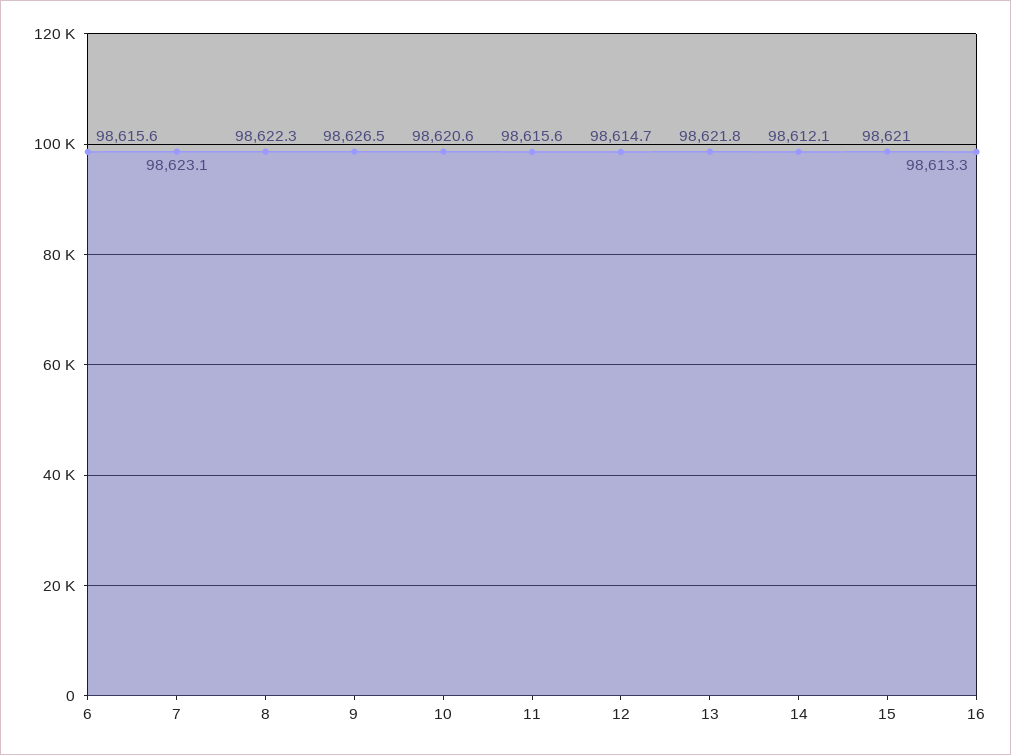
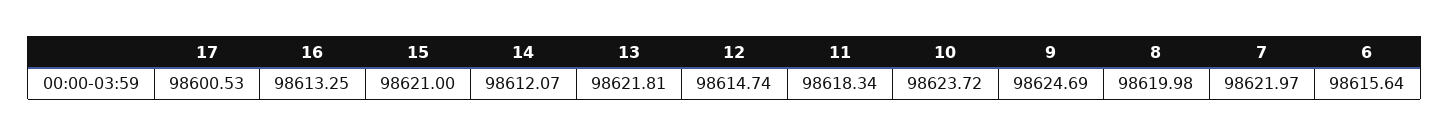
  {
    "6": 98615.64,
-   "7": 98623.1,
+   "7": 98621.97,
-   "8": 98622.3,
+   "8": 98619.98,
-   "9": 98626.5,
+   "9": 98624.69,
-   "10": 98620.6,
+   "10": 98623.72,
-   "11": 98615.6,
+   "11": 98618.34,
    "12": 98614.74,
    "13": 98621.81,
    "14": 98612.07,
    "15": 98621,
-   "16": 98613.25
+   "16": 98613.25,
+   "17": 98600.53
  }

